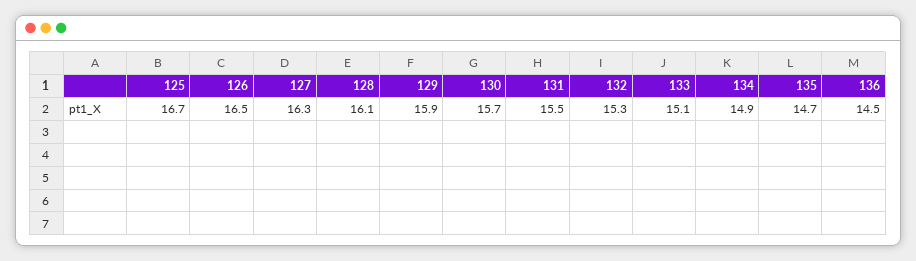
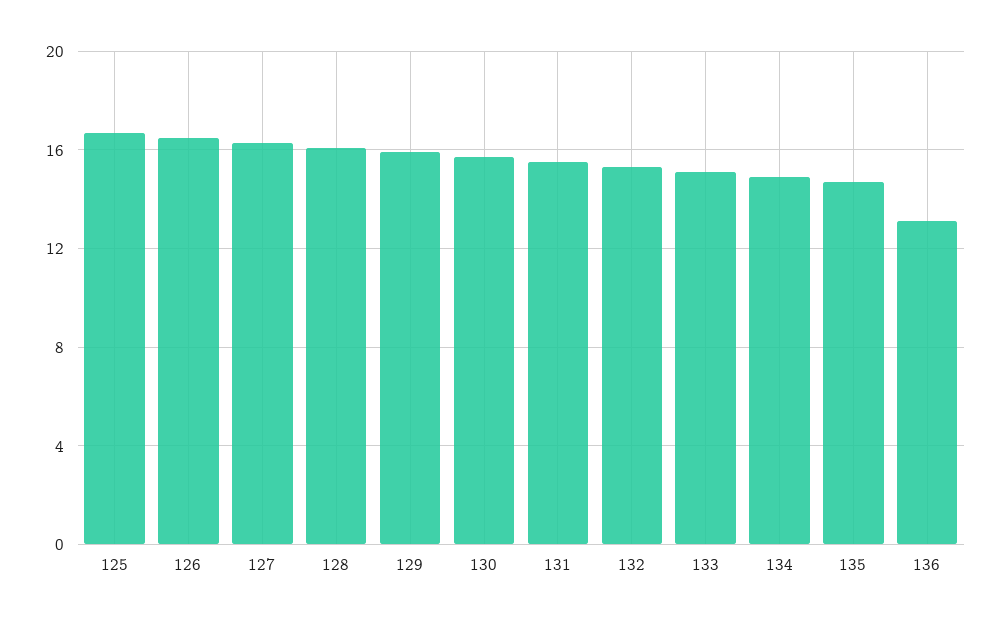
  {
    "125": 16.7,
    "126": 16.5,
    "127": 16.3,
    "128": 16.1,
    "129": 15.9,
    "130": 15.7,
    "131": 15.5,
    "132": 15.3,
    "133": 15.1,
    "134": 14.9,
    "135": 14.7,
-   "136": 14.5
+   "136": 13
  }

